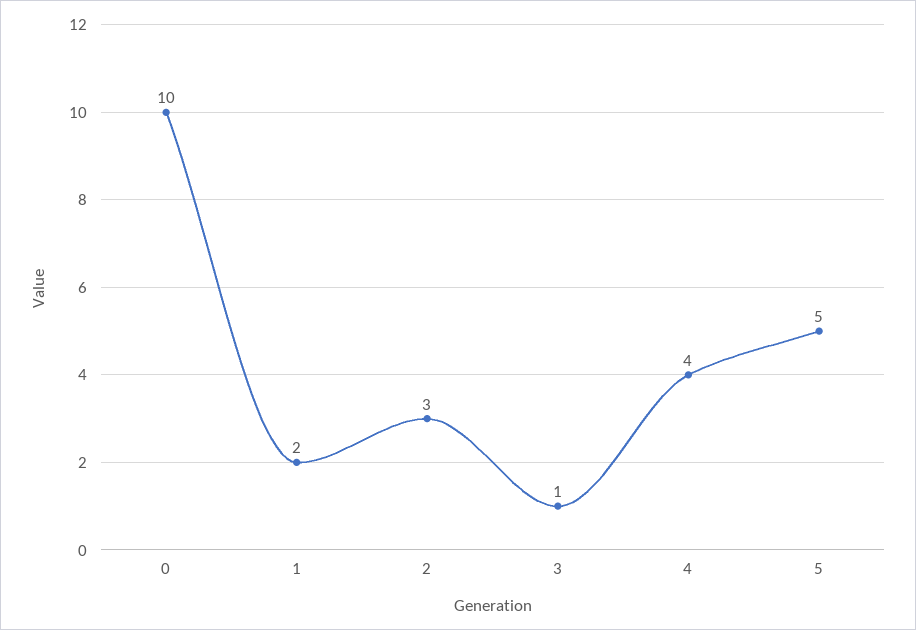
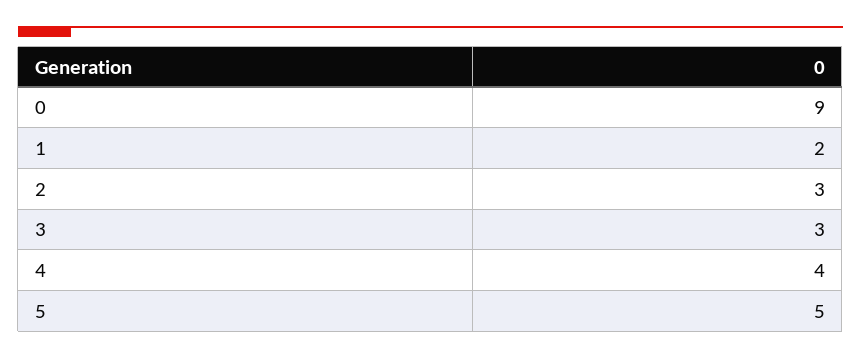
  {
-   "0": 10,
+   "0": 9,
    "1": 2,
    "2": 3,
-   "3": 1,
+   "3": 3,
    "4": 4,
    "5": 5
  }

